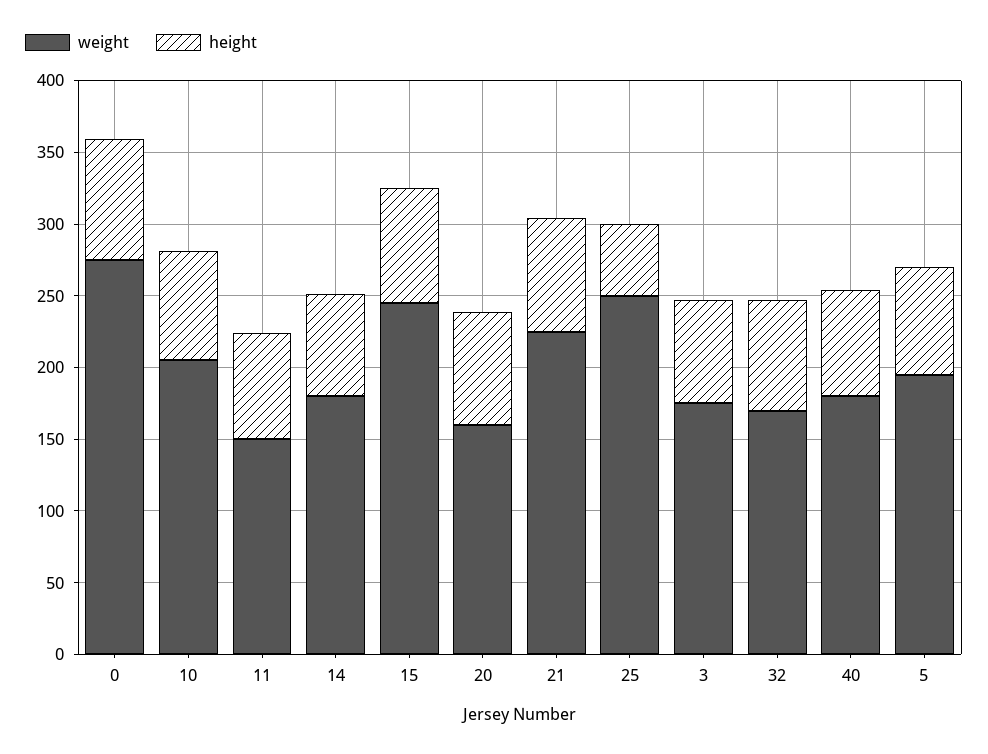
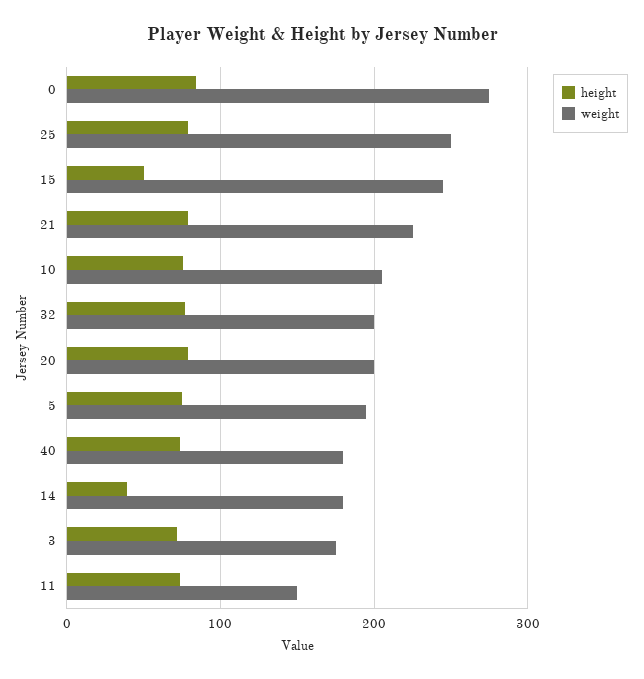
  {
    "weight": {
      "0": 280,
      "10": 210,
      "11": 150,
      "14": 180,
      "15": 250,
-     "20": 160,
+     "20": 200,
      "21": 230,
      "25": 250,
      "3": 180,
-     "32": 170,
+     "32": 200,
      "40": 180,
      "5": 200
    },
    "height": {
      "0": 80,
      "10": 80,
      "11": 70,
-     "14": 70,
+     "14": 40,
-     "15": 80,
+     "15": 50,
      "20": 80,
      "21": 80,
-     "25": 50,
+     "25": 80,
      "3": 70,
      "32": 80,
      "40": 70,
      "5": 80
    }
  }

